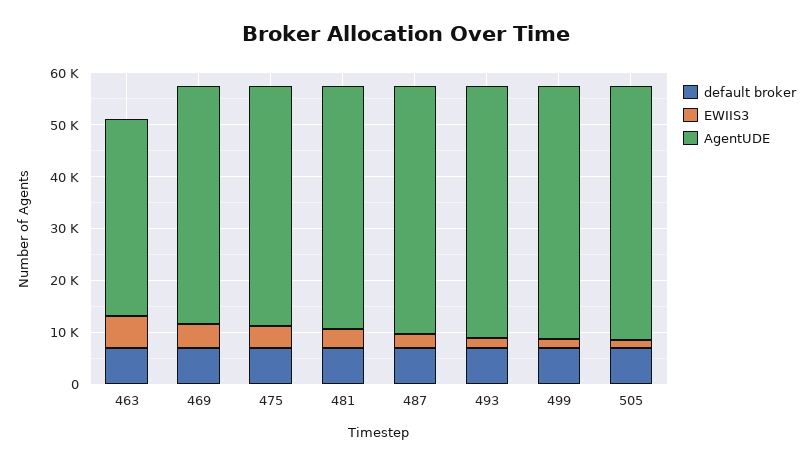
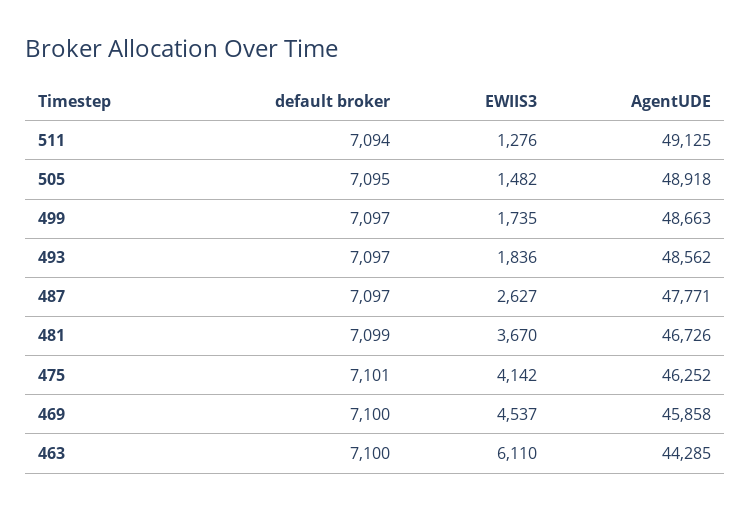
  {
    "default broker": {
      "463": 7100,
      "469": 7100,
      "475": 7101,
      "481": 7099,
      "487": 7097,
      "493": 7097,
      "499": 7097,
-     "505": 7095
+     "505": 7095,
+     "511": 7094
    },
    "EWIIS3": {
      "463": 6110,
      "469": 4537,
      "475": 4142,
      "481": 3670,
      "487": 2627,
      "493": 1836,
      "499": 1735,
-     "505": 1482
+     "505": 1482,
+     "511": 1276
    },
    "AgentUDE": {
-     "463": 38000,
+     "463": 44285,
      "469": 45858,
      "475": 46252,
      "481": 46726,
      "487": 47771,
      "493": 48562,
      "499": 48663,
-     "505": 48918
+     "505": 48918,
+     "511": 49125
    }
  }

